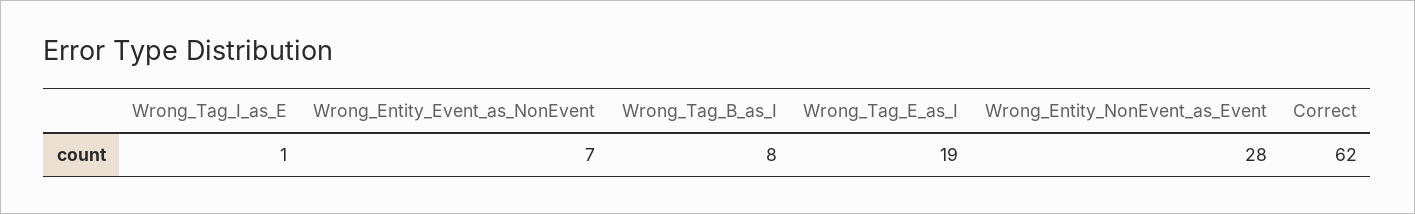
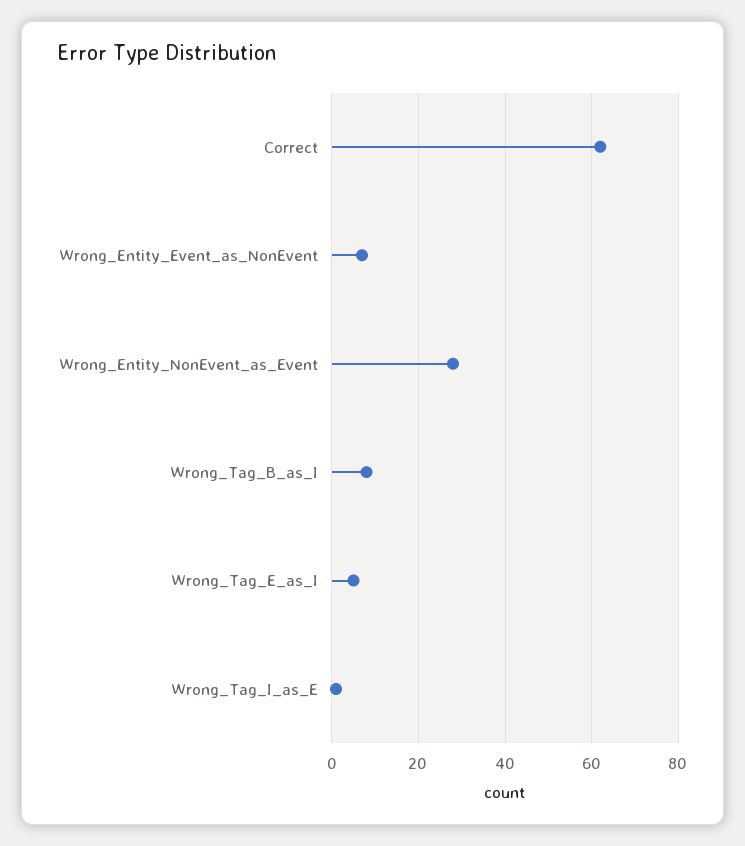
  {
    "Wrong_Tag_I_as_E": 1,
    "Wrong_Entity_Event_as_NonEvent": 7,
    "Wrong_Tag_B_as_I": 8,
-   "Wrong_Tag_E_as_I": 19,
+   "Wrong_Tag_E_as_I": 5,
    "Wrong_Entity_NonEvent_as_Event": 28,
    "Correct": 62
  }

